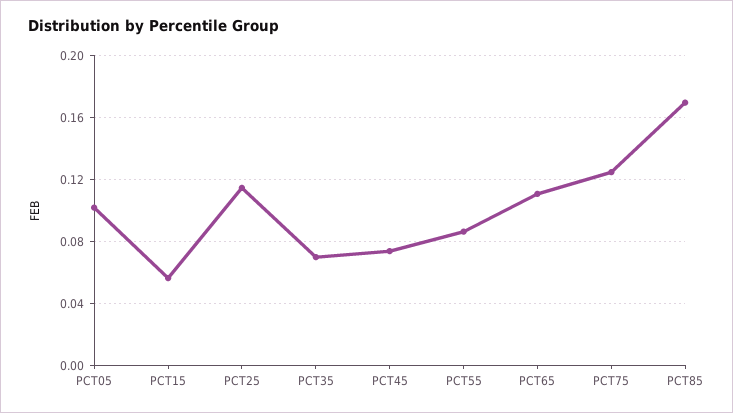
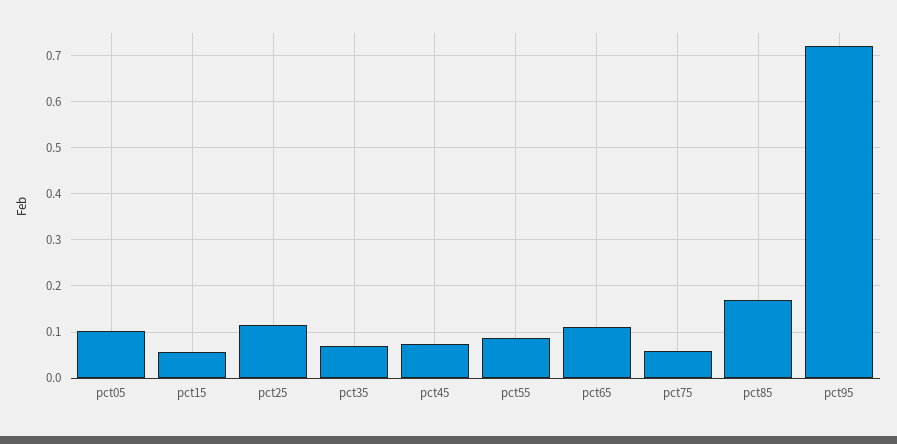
  {
    "PCT05": 0.1,
    "PCT15": 0.055,
    "PCT25": 0.115,
    "PCT35": 0.07,
    "PCT45": 0.075,
    "PCT55": 0.085,
    "PCT65": 0.11,
-   "PCT75": 0.125,
+   "PCT75": 0.06,
-   "PCT85": 0.17
+   "PCT85": 0.17,
+   "pct95": 0.72
  }

